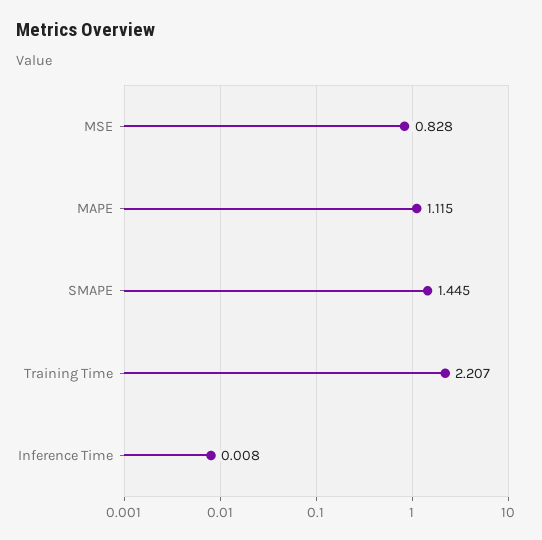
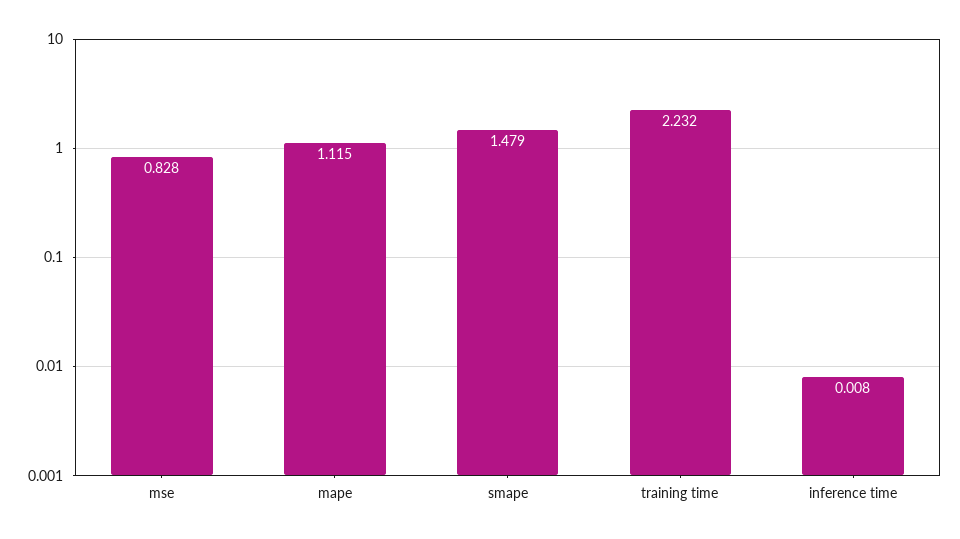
  {
    "MSE": 0.828,
    "MAPE": 1.115,
-   "SMAPE": 1.445,
+   "SMAPE": 1.479,
-   "Training Time": 2.207,
+   "Training Time": 2.232,
    "Inference Time": 0.008
  }

